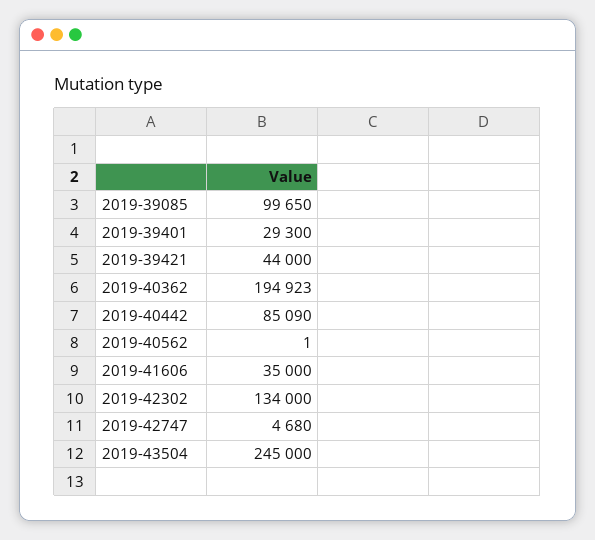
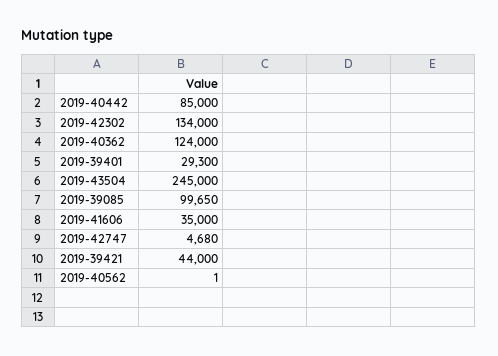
  {
    "2019-39085": 99650,
    "2019-39401": 29300,
    "2019-39421": 44000,
-   "2019-40362": 194923,
+   "2019-40362": 124000,
-   "2019-40442": 85090,
+   "2019-40442": 85000,
    "2019-40562": 1,
    "2019-41606": 35000,
    "2019-42302": 134000,
    "2019-42747": 4680,
    "2019-43504": 245000
  }

